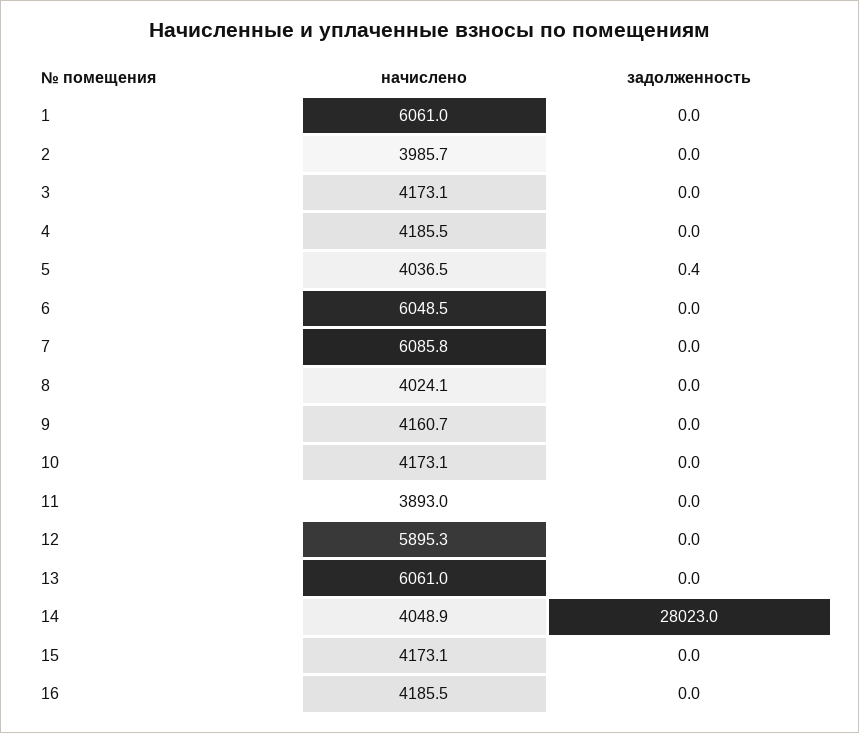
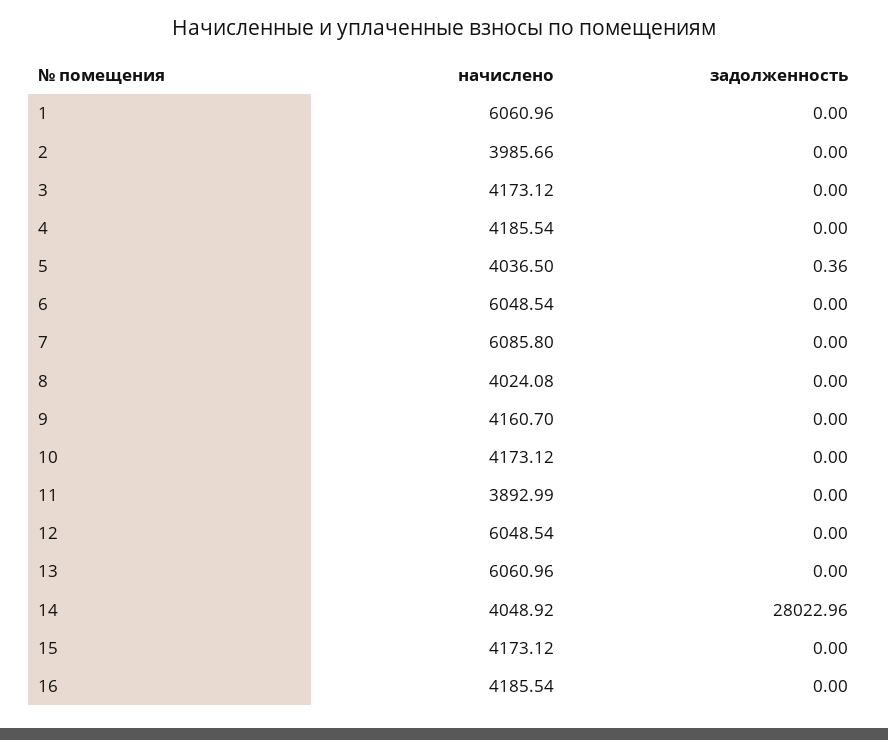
  {
    "начислено": {
      "1": 6060.96,
      "2": 3985.66,
      "3": 4173.12,
      "4": 4185.54,
      "5": 4036.5,
      "6": 6048.54,
      "7": 6085.8,
      "8": 4024.08,
      "9": 4160.7,
      "10": 4173.12,
      "11": 3892.99,
-     "12": 5895.3,
+     "12": 6048.54,
      "13": 6060.96,
      "14": 4048.92,
      "15": 4173.12,
      "16": 4185.54
    },
    "задолженность": {
      "1": 0,
      "2": 0,
      "3": 0,
      "4": 0,
      "5": 0.36,
      "6": 0,
      "7": 0,
      "8": 0,
      "9": 0,
      "10": 0,
      "11": 0,
      "12": 0,
      "13": 0,
      "14": 28022.96,
      "15": 0,
      "16": 0
    }
  }

